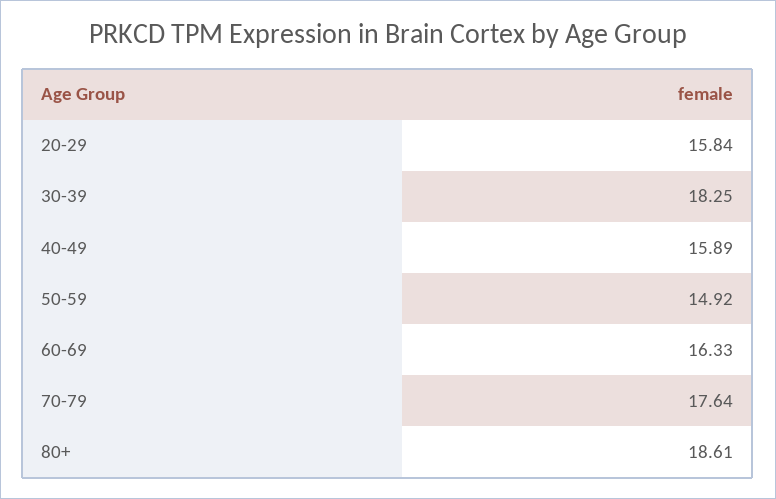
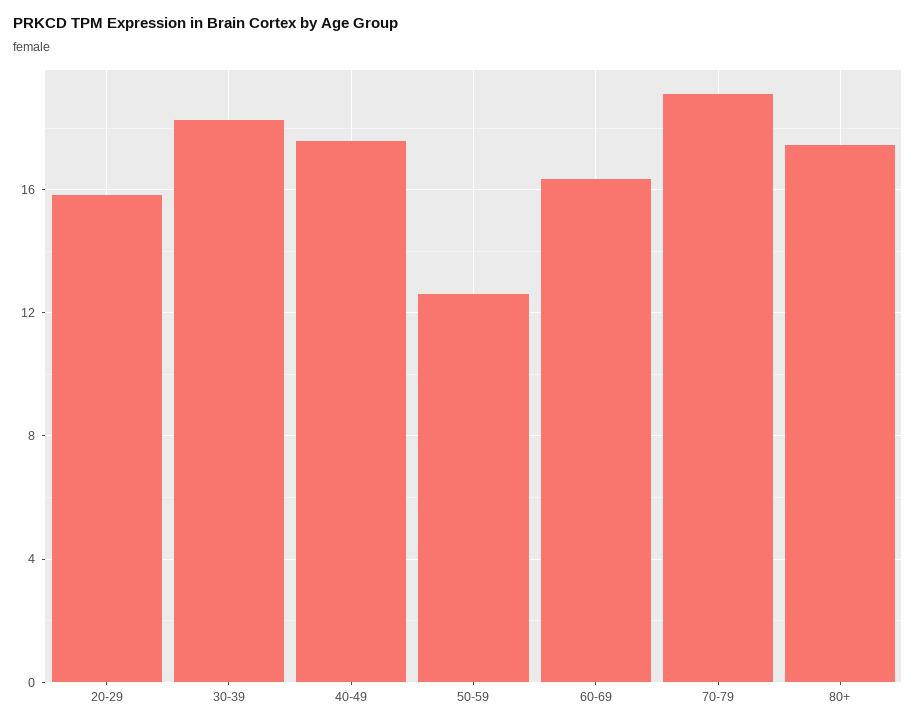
  {
    "20-29": 15.84,
    "30-39": 18.25,
-   "40-49": 15.89,
+   "40-49": 17.5,
-   "50-59": 14.92,
+   "50-59": 12.5,
    "60-69": 16.33,
-   "70-79": 17.64,
+   "70-79": 19,
-   "80+": 18.61
+   "80+": 17.5
  }

